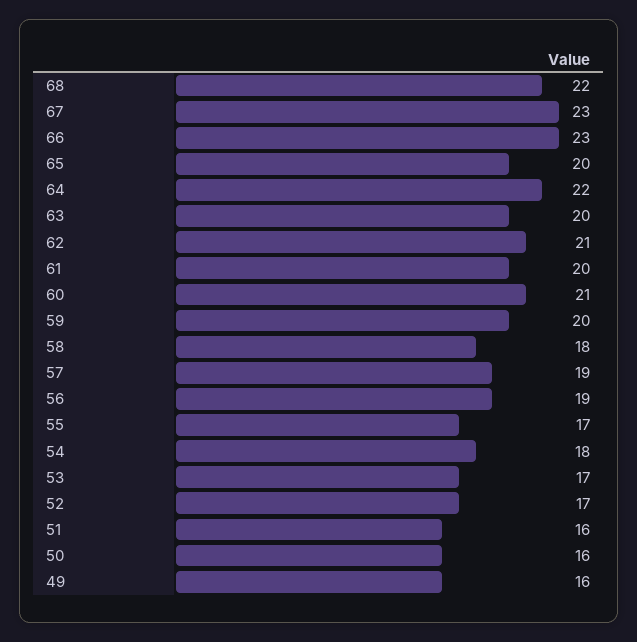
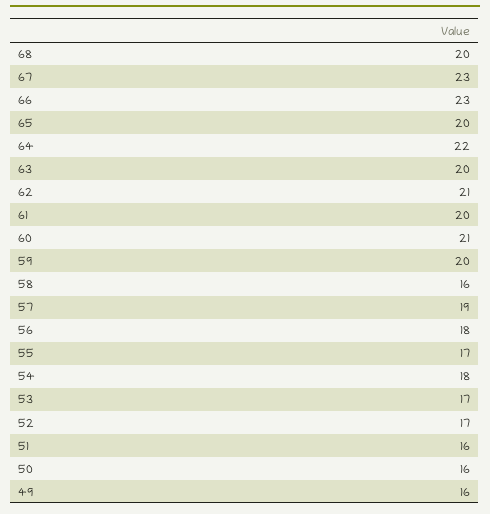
  {
-   "68": 22,
+   "68": 20,
    "67": 23,
    "66": 23,
    "65": 20,
    "64": 22,
    "63": 20,
    "62": 21,
    "61": 20,
    "60": 21,
    "59": 20,
-   "58": 18,
+   "58": 16,
    "57": 19,
-   "56": 19,
+   "56": 18,
    "55": 17,
    "54": 18,
    "53": 17,
    "52": 17,
    "51": 16,
    "50": 16,
    "49": 16
  }

